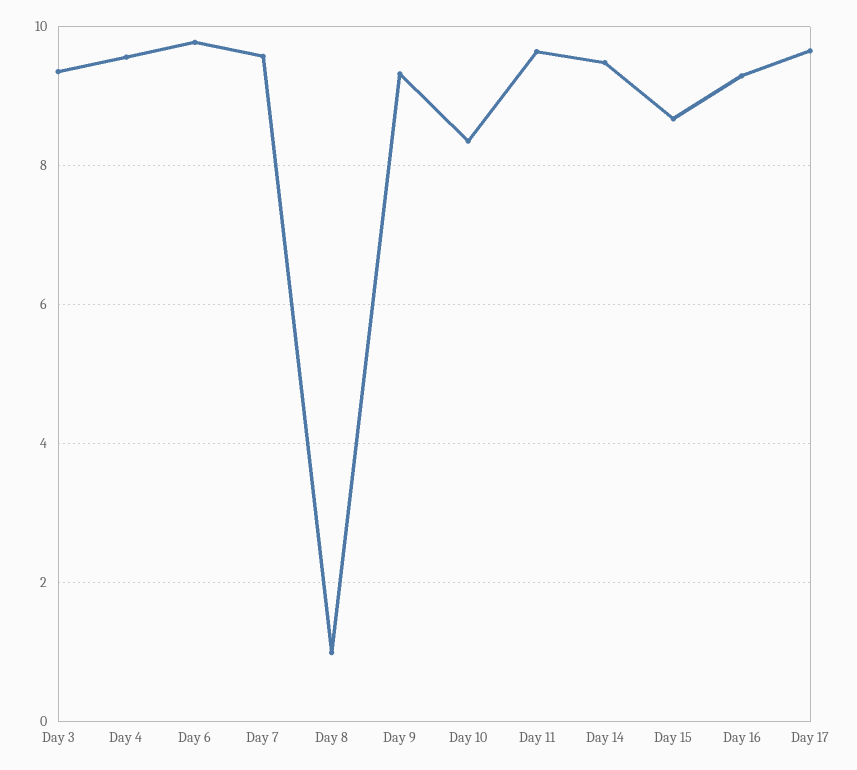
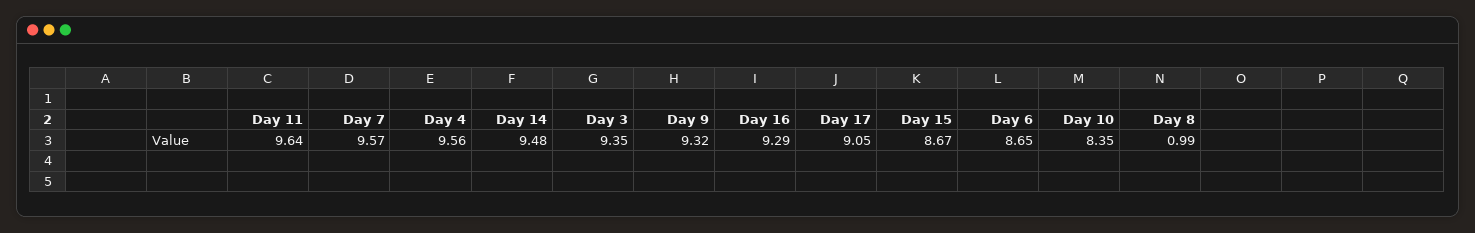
  {
    "Day 3": 9.35,
    "Day 4": 9.56,
-   "Day 6": 9.8,
+   "Day 6": 8.65,
    "Day 7": 9.57,
    "Day 8": 0.99,
    "Day 9": 9.32,
    "Day 10": 8.35,
    "Day 11": 9.64,
    "Day 14": 9.48,
    "Day 15": 8.67,
    "Day 16": 9.29,
-   "Day 17": 9.6
+   "Day 17": 9.05
  }

